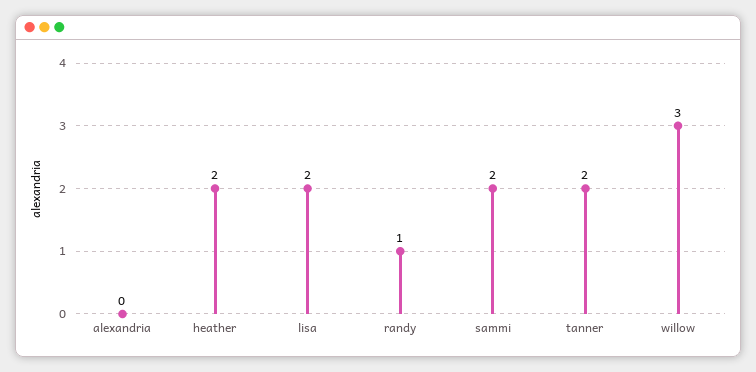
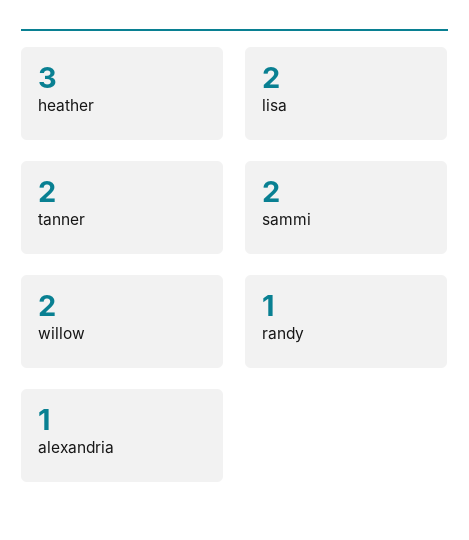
  {
-   "alexandria": 0,
+   "alexandria": 1,
-   "heather": 2,
+   "heather": 3,
    "lisa": 2,
    "randy": 1,
    "sammi": 2,
    "tanner": 2,
-   "willow": 3
+   "willow": 2
  }

